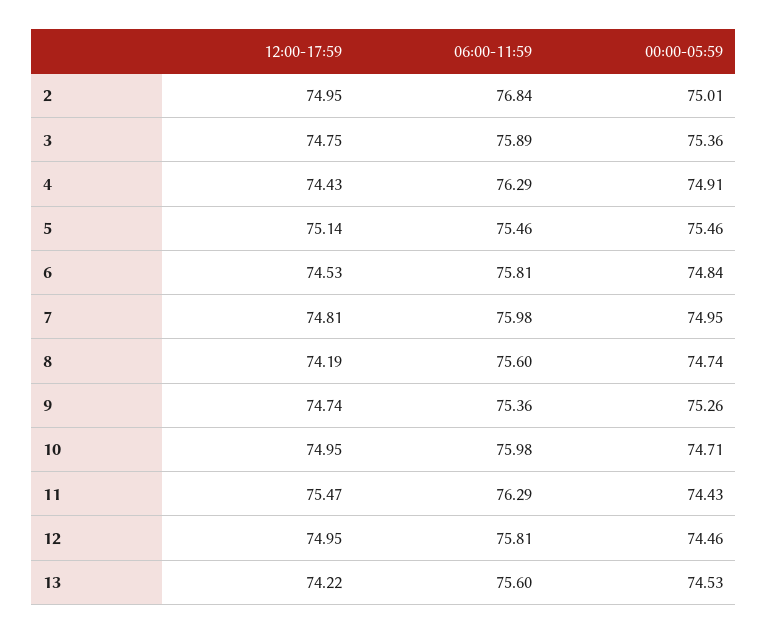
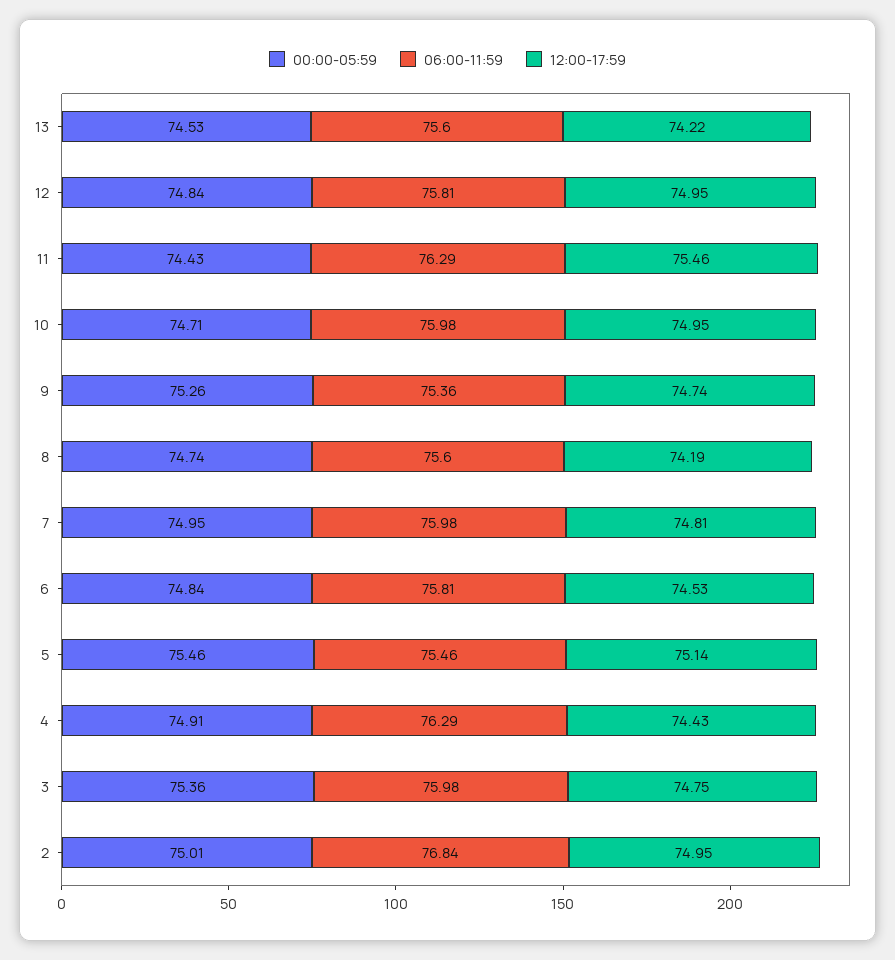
  {
    "12:00-17:59": {
      "2": 74.95,
      "3": 74.75,
      "4": 74.43,
      "5": 75.14,
      "6": 74.53,
      "7": 74.81,
      "8": 74.19,
      "9": 74.74,
      "10": 74.95,
-     "11": 75.47,
+     "11": 75.46,
      "12": 74.95,
      "13": 74.22
    },
    "06:00-11:59": {
      "2": 76.84,
-     "3": 75.89,
+     "3": 75.98,
      "4": 76.29,
      "5": 75.46,
      "6": 75.81,
      "7": 75.98,
      "8": 75.6,
      "9": 75.36,
      "10": 75.98,
      "11": 76.29,
      "12": 75.81,
      "13": 75.6
    },
    "00:00-05:59": {
      "2": 75.01,
      "3": 75.36,
      "4": 74.91,
      "5": 75.46,
      "6": 74.84,
      "7": 74.95,
      "8": 74.74,
      "9": 75.26,
      "10": 74.71,
      "11": 74.43,
-     "12": 74.46,
+     "12": 74.84,
      "13": 74.53
    }
  }

